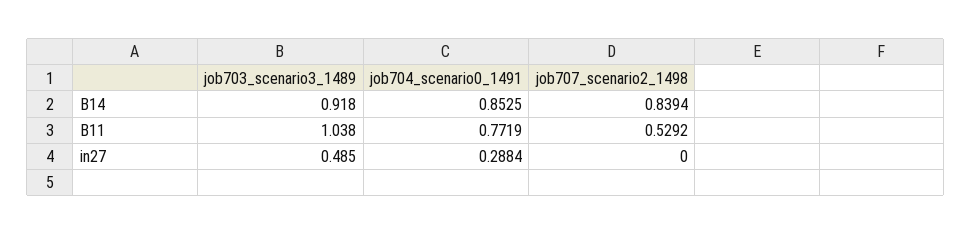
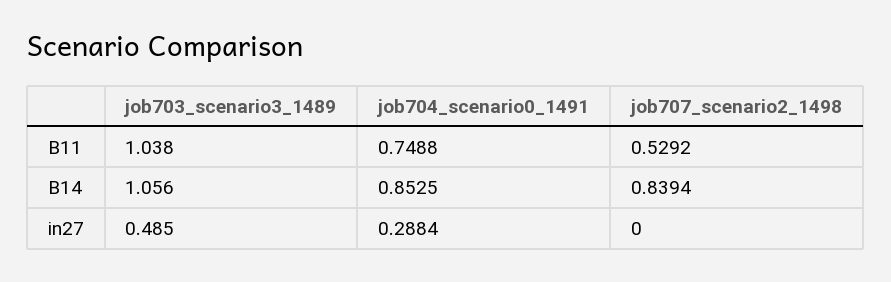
  {
    "job703_scenario3_1489": {
-     "B14": 0.918,
+     "B14": 1.056,
      "B11": 1.038,
      "in27": 0.485
    },
    "job704_scenario0_1491": {
      "B14": 0.8525,
-     "B11": 0.7719,
+     "B11": 0.7488,
      "in27": 0.2884
    },
    "job707_scenario2_1498": {
      "B14": 0.8394,
      "B11": 0.5292,
      "in27": 0
    }
  }

